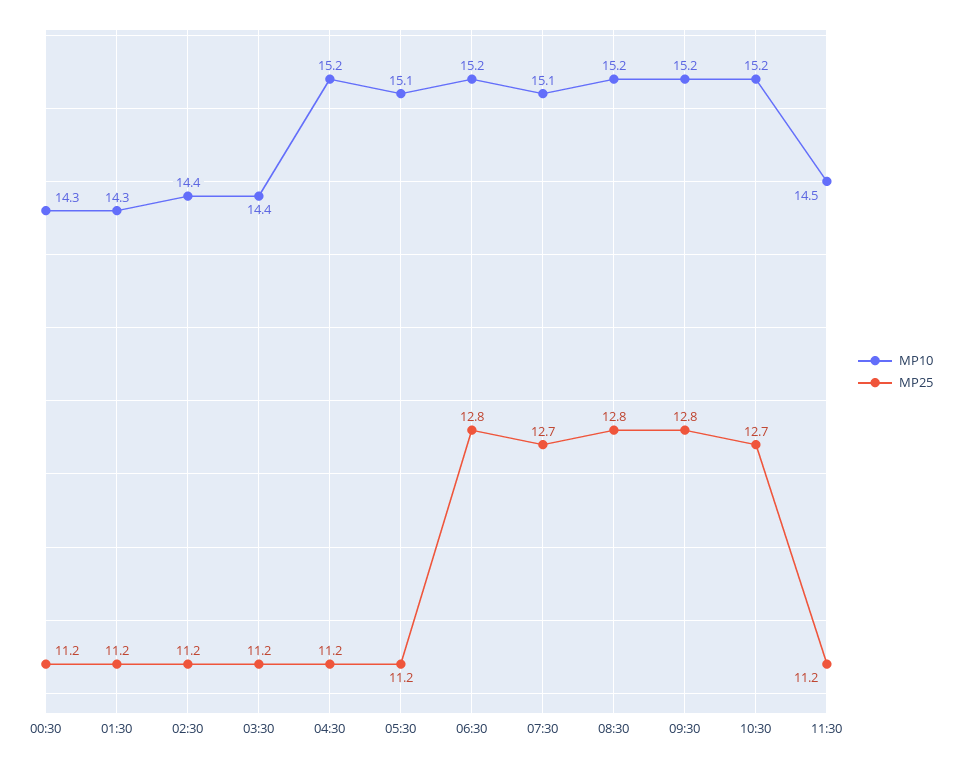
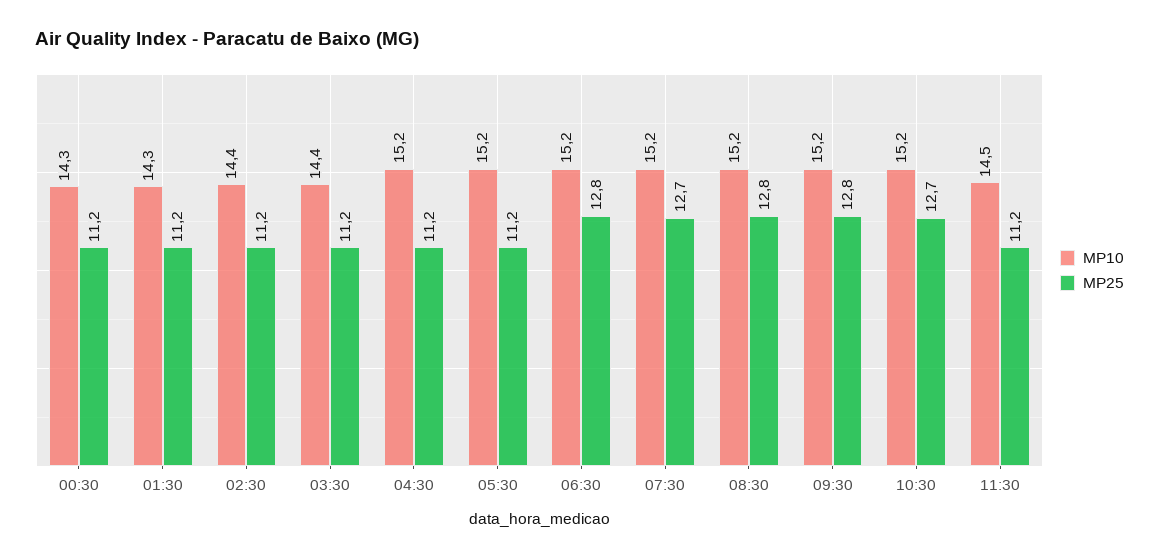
  {
    "MP10": {
      "00:30": 14.3,
      "01:30": 14.3,
      "02:30": 14.4,
      "03:30": 14.4,
      "04:30": 15.2,
-     "05:30": 15.1,
+     "05:30": 15.2,
      "06:30": 15.2,
-     "07:30": 15.1,
+     "07:30": 15.2,
      "08:30": 15.2,
      "09:30": 15.2,
      "10:30": 15.2,
      "11:30": 14.5
    },
    "MP25": {
      "00:30": 11.2,
      "01:30": 11.2,
      "02:30": 11.2,
      "03:30": 11.2,
      "04:30": 11.2,
      "05:30": 11.2,
      "06:30": 12.8,
      "07:30": 12.7,
      "08:30": 12.8,
      "09:30": 12.8,
      "10:30": 12.7,
      "11:30": 11.2
    }
  }

